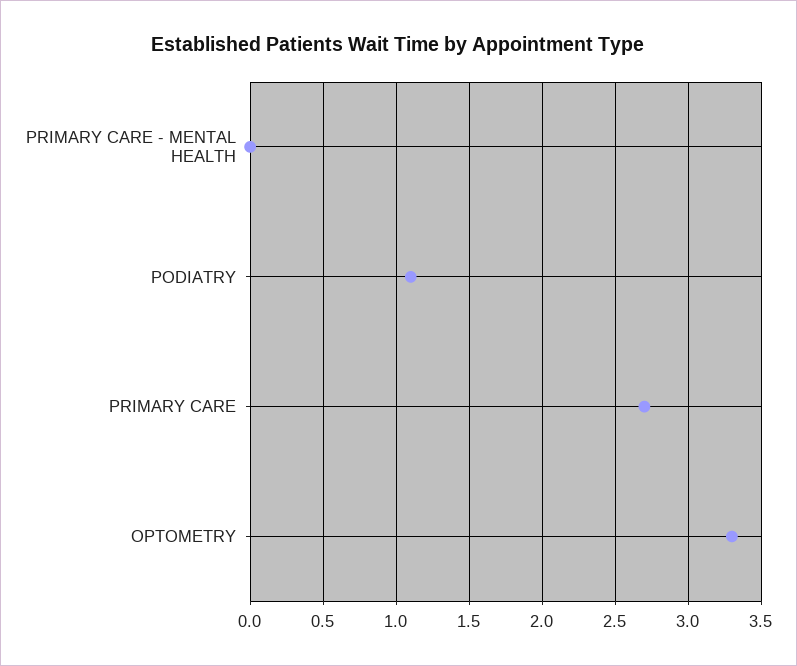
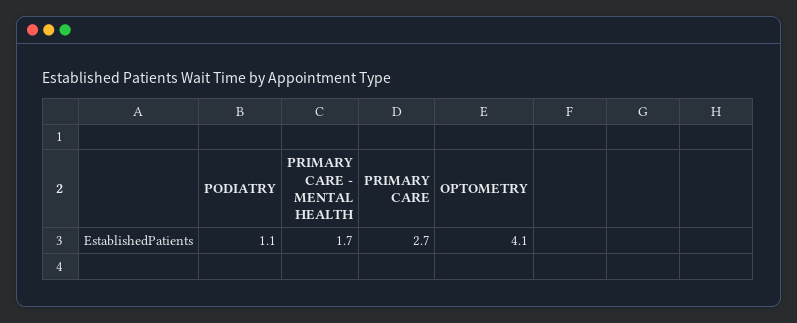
  {
-   "PRIMARY CARE - MENTAL HEALTH": 0,
+   "PRIMARY CARE - MENTAL HEALTH": 1.7,
    "PODIATRY": 1.1,
    "PRIMARY CARE": 2.7,
-   "OPTOMETRY": 3.3
+   "OPTOMETRY": 4.1
  }

